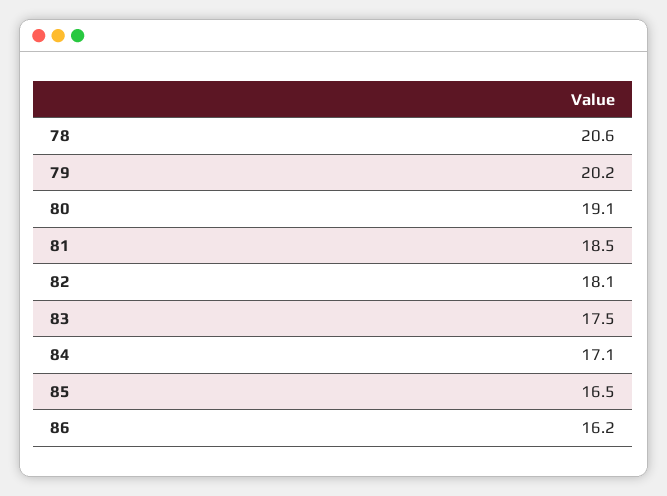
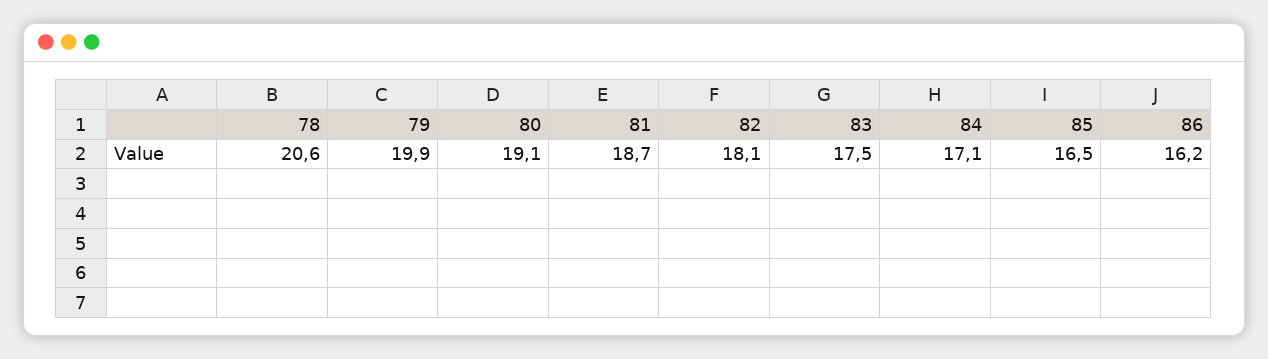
  {
    "78": 20.6,
-   "79": 20.2,
+   "79": 19.9,
    "80": 19.1,
-   "81": 18.5,
+   "81": 18.7,
    "82": 18.1,
    "83": 17.5,
    "84": 17.1,
    "85": 16.5,
    "86": 16.2
  }

